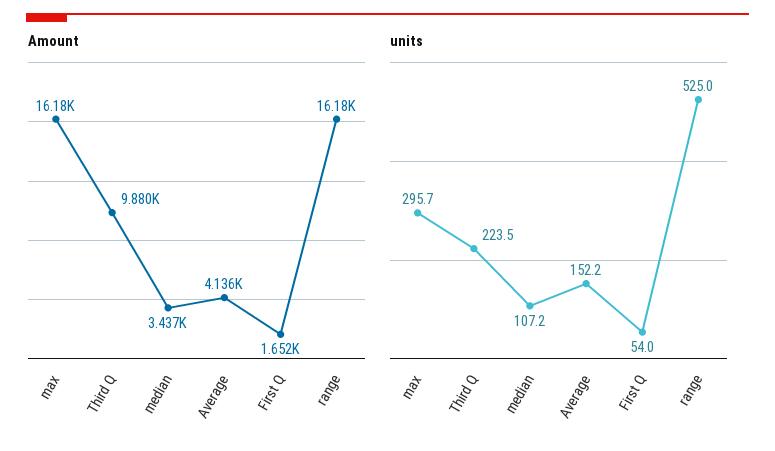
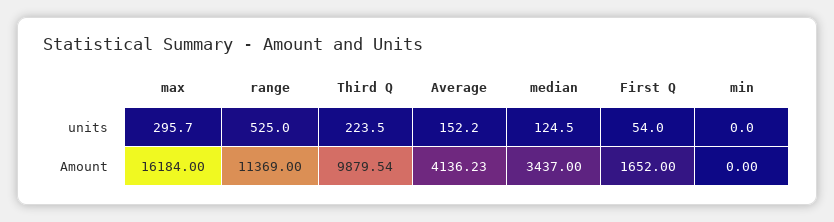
  {
    "Amount": {
      "max": 16184,
      "Third Q": 9879.54,
      "median": 3437,
      "Average": 4136.23,
      "First Q": 1652,
-     "range": 16180
+     "range": 11369,
+     "min": 0
    },
    "units": {
      "max": 295.7,
      "Third Q": 223.5,
-     "median": 107.2,
+     "median": 124.5,
      "Average": 152.2,
      "First Q": 54,
-     "range": 525
+     "range": 525,
+     "min": 0
    }
  }

